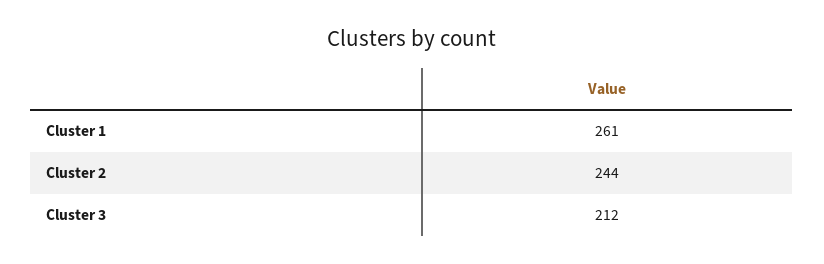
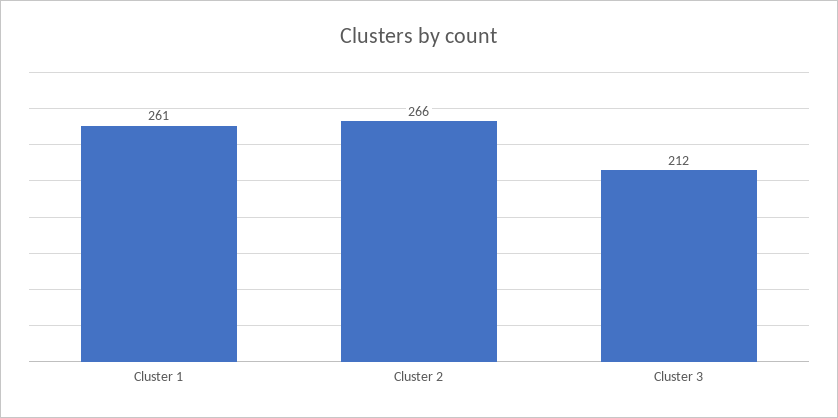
  {
    "Cluster 1": 261,
-   "Cluster 2": 244,
+   "Cluster 2": 266,
    "Cluster 3": 212
  }

